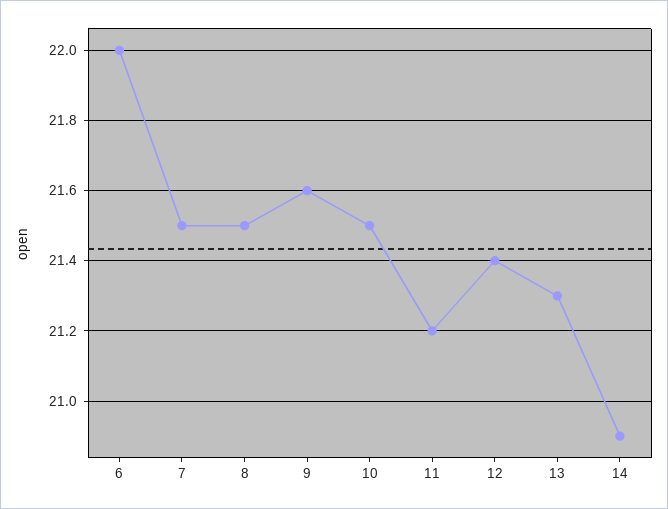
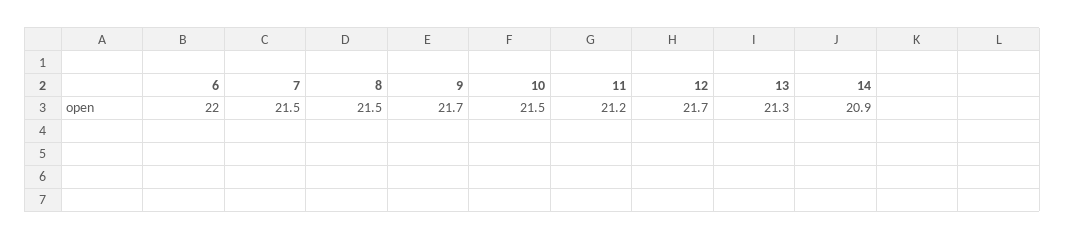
  {
    "6": 22,
    "7": 21.5,
    "8": 21.5,
-   "9": 21.6,
+   "9": 21.7,
    "10": 21.5,
    "11": 21.2,
-   "12": 21.4,
+   "12": 21.7,
    "13": 21.3,
    "14": 20.9
  }

